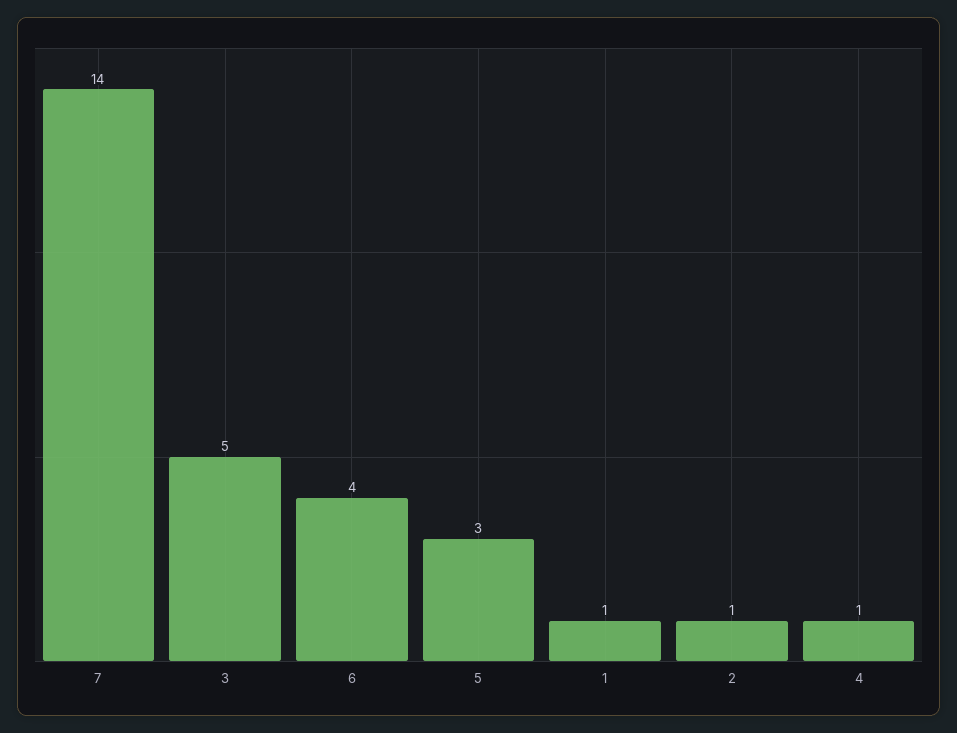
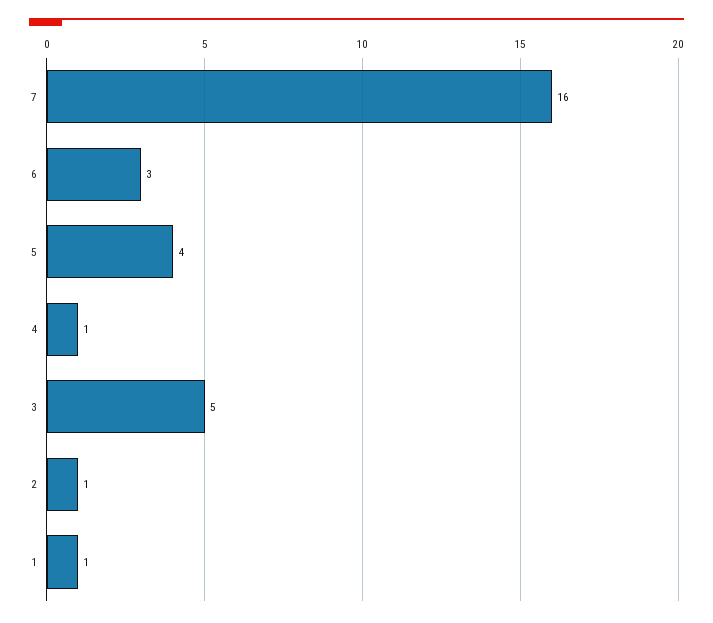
  {
-   "7": 14,
+   "7": 16,
    "3": 5,
-   "6": 4,
+   "6": 3,
-   "5": 3,
+   "5": 4,
    "1": 1,
    "2": 1,
    "4": 1
  }

